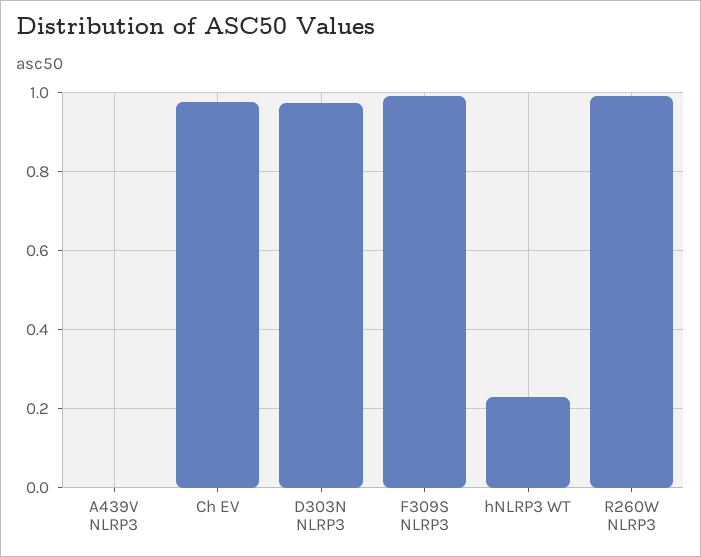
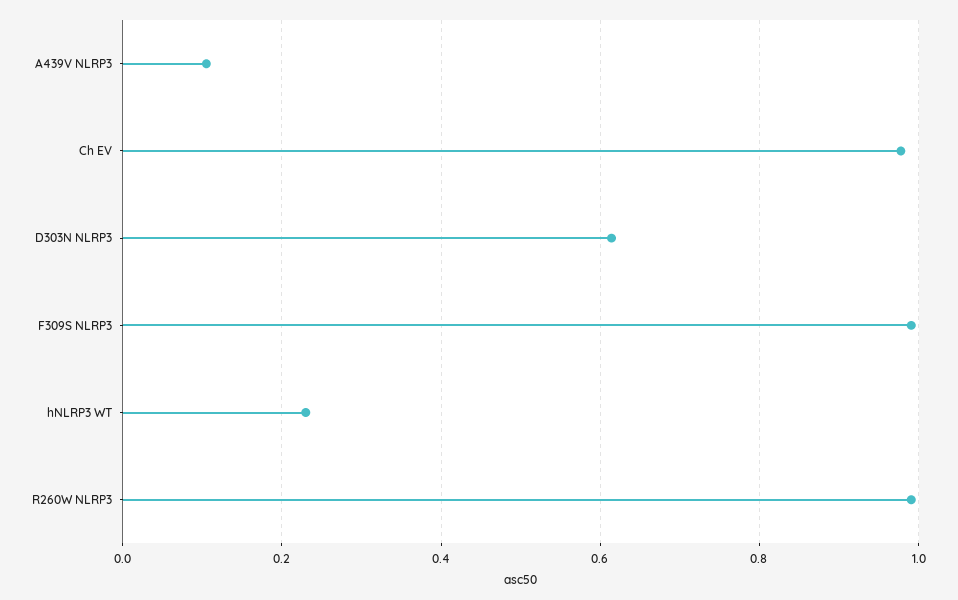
  {
-   "A439V NLRP3": 0,
+   "A439V NLRP3": 0.1,
    "Ch EV": 0.98,
-   "D303N NLRP3": 0.98,
+   "D303N NLRP3": 0.62,
    "F309S NLRP3": 1,
    "hNLRP3 WT": 0.22,
    "R260W NLRP3": 1
  }

